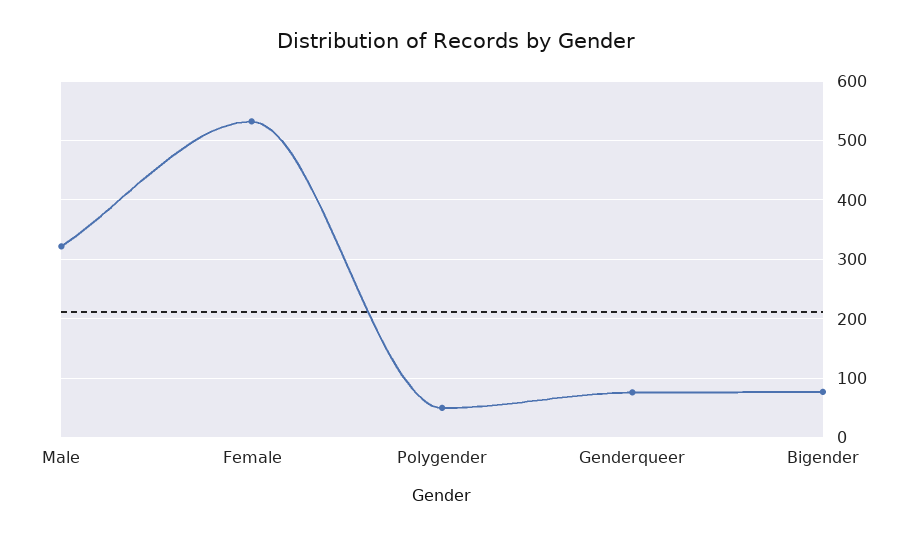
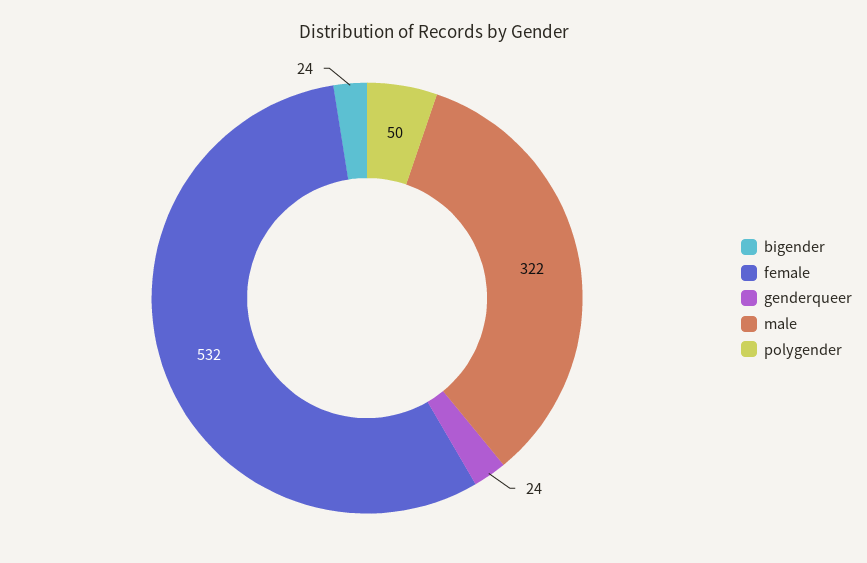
  {
    "Male": 322,
    "Female": 532,
    "Polygender": 50,
-   "Genderqueer": 80,
+   "Genderqueer": 24,
-   "Bigender": 80
+   "Bigender": 24
  }

